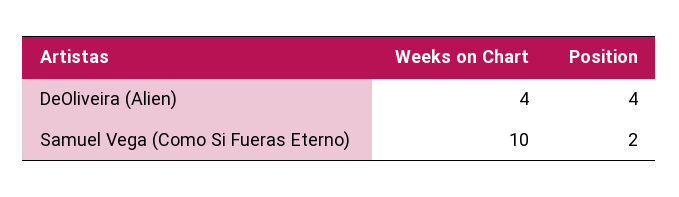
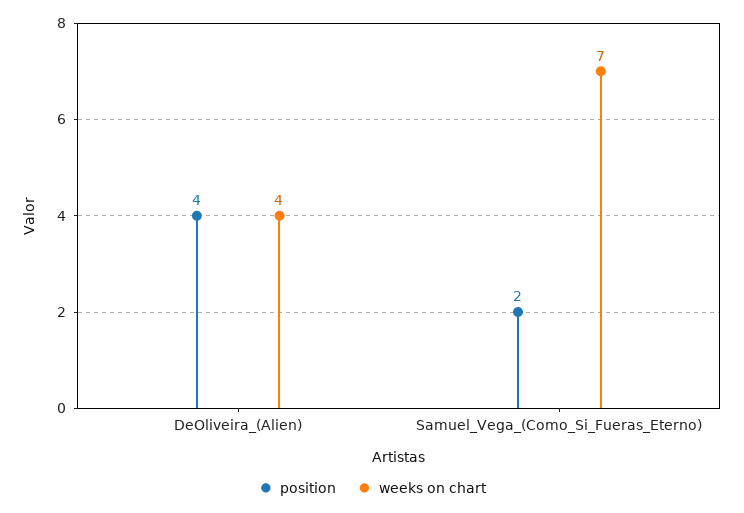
  {
    "Weeks on Chart": {
      "DeOliveira (Alien)": 4,
-     "Samuel Vega (Como Si Fueras Eterno)": 10
+     "Samuel Vega (Como Si Fueras Eterno)": 7
    },
    "Position": {
      "DeOliveira (Alien)": 4,
      "Samuel Vega (Como Si Fueras Eterno)": 2
    }
  }

